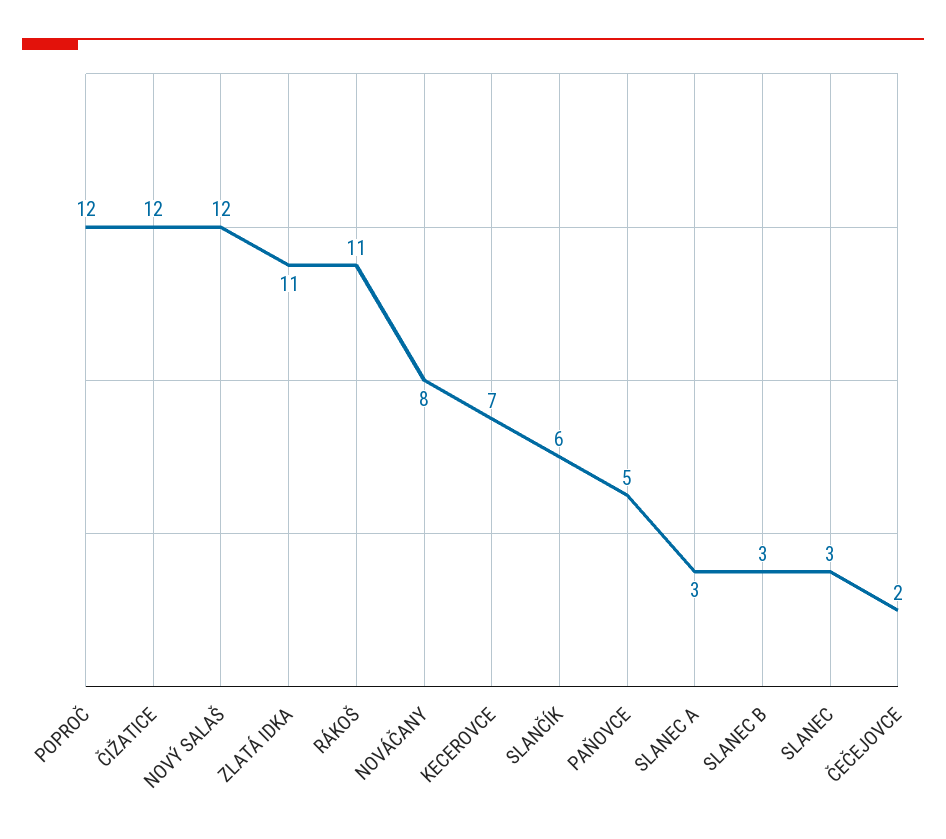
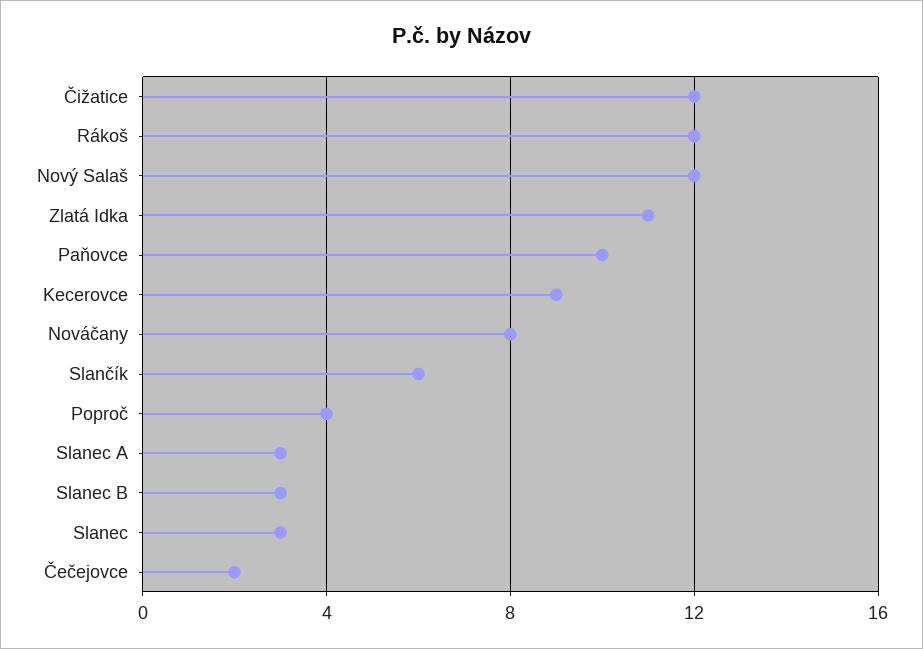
  {
-   "POPROČ": 12,
+   "POPROČ": 4,
    "ČIŽATICE": 12,
    "NOVÝ SALAŠ": 12,
    "ZLATÁ IDKA": 11,
-   "RÁKOŠ": 11,
+   "RÁKOŠ": 12,
    "NOVÁČANY": 8,
-   "KECEROVCE": 7,
+   "KECEROVCE": 9,
    "SLANČÍK": 6,
-   "PAŇOVCE": 5,
+   "PAŇOVCE": 10,
    "SLANEC A": 3,
    "SLANEC B": 3,
    "SLANEC": 3,
    "ČEČEJOVCE": 2
  }

